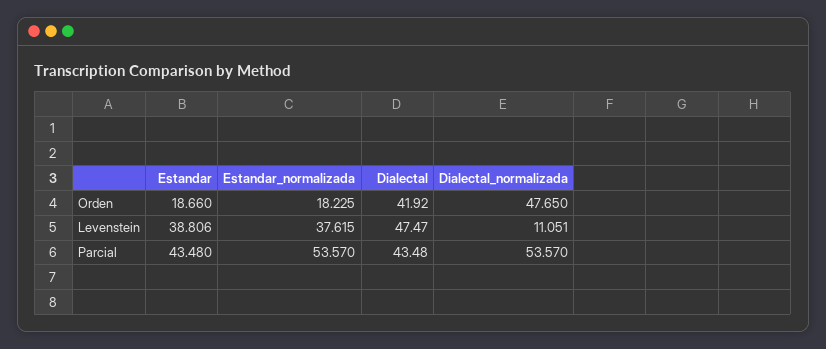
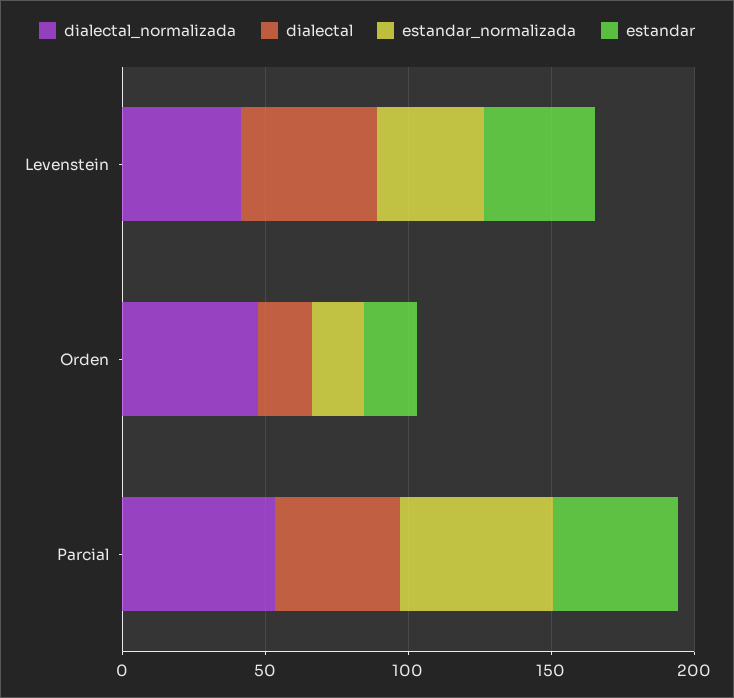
  {
    "Estandar": {
      "Orden": 18.66,
      "Levenstein": 38.806,
      "Parcial": 43.48
    },
    "Estandar_normalizada": {
      "Orden": 18.225,
      "Levenstein": 37.615,
      "Parcial": 53.57
    },
    "Dialectal": {
-     "Orden": 41.92,
+     "Orden": 20,
      "Levenstein": 47.47,
      "Parcial": 43.48
    },
    "Dialectal_normalizada": {
      "Orden": 47.65,
-     "Levenstein": 11.051,
+     "Levenstein": 40,
      "Parcial": 53.57
    }
  }

